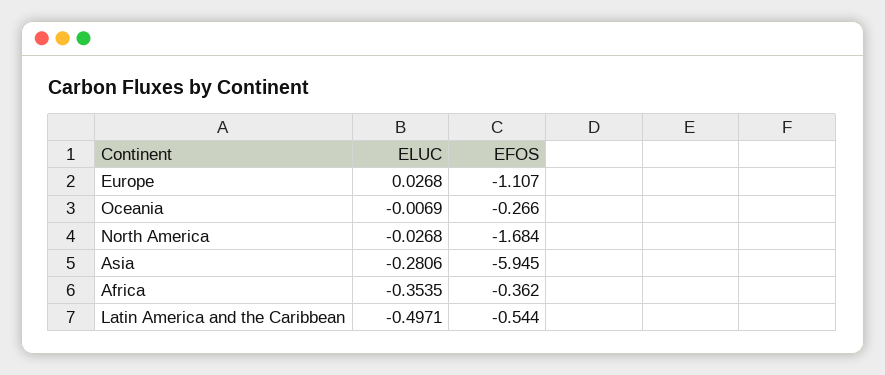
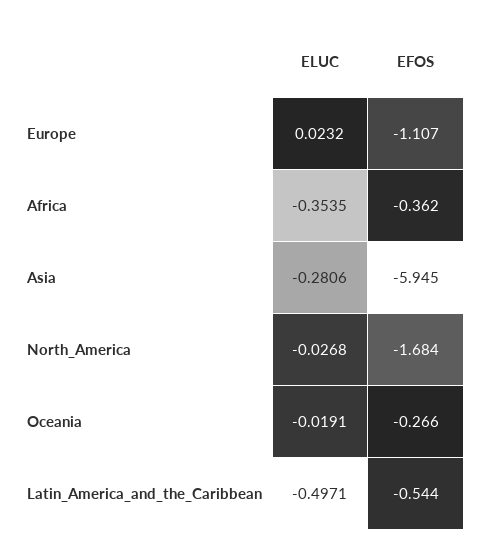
  {
    "ELUC": {
-     "Europe": 0.0268,
+     "Europe": 0.0232,
-     "Oceania": -0.0069,
+     "Oceania": -0.0191,
      "North America": -0.0268,
      "Asia": -0.2806,
      "Africa": -0.3535,
      "Latin America and the Caribbean": -0.4971
    },
    "EFOS": {
      "Europe": -1.107,
      "Oceania": -0.266,
      "North America": -1.684,
      "Asia": -5.945,
      "Africa": -0.362,
      "Latin America and the Caribbean": -0.544
    }
  }

